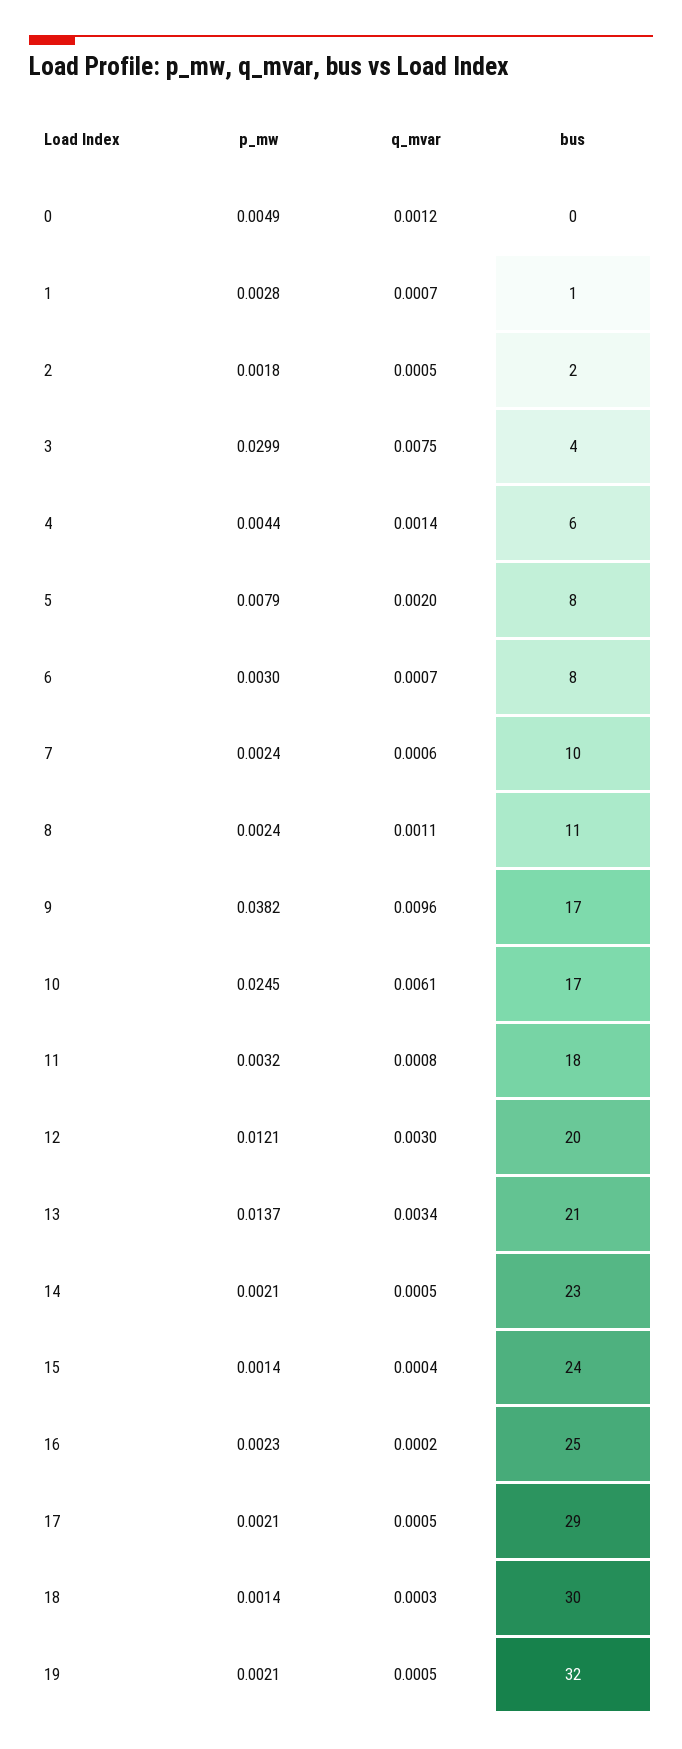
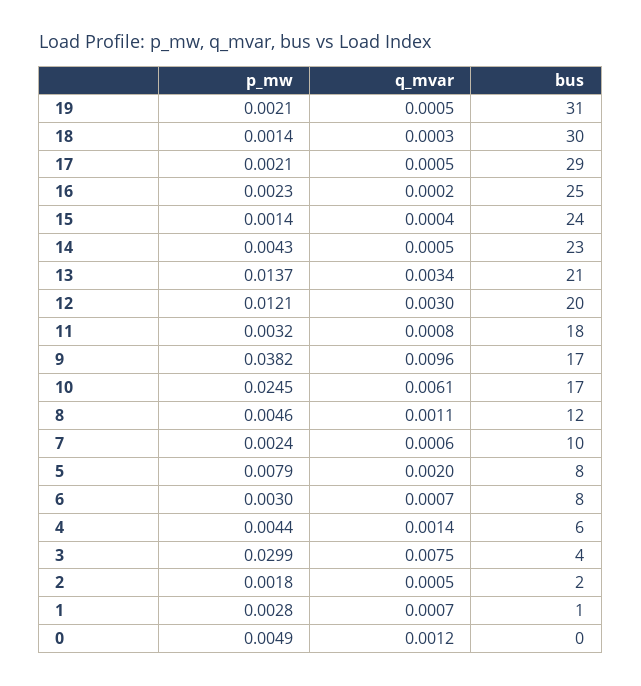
  {
    "p_mw": {
      "0": 0.0049,
      "1": 0.0028,
      "2": 0.0018,
      "3": 0.0299,
      "4": 0.0044,
      "5": 0.0079,
      "6": 0.003,
      "7": 0.0024,
-     "8": 0.0024,
+     "8": 0.0046,
      "9": 0.0382,
      "10": 0.0245,
      "11": 0.0032,
      "12": 0.0121,
      "13": 0.0137,
-     "14": 0.0021,
+     "14": 0.0043,
      "15": 0.0014,
      "16": 0.0023,
      "17": 0.0021,
      "18": 0.0014,
      "19": 0.0021
    },
    "q_mvar": {
      "0": 0.0012,
      "1": 0.0007,
      "2": 0.0005,
      "3": 0.0075,
      "4": 0.0014,
      "5": 0.002,
      "6": 0.0007,
      "7": 0.0006,
      "8": 0.0011,
      "9": 0.0096,
      "10": 0.0061,
      "11": 0.0008,
      "12": 0.003,
      "13": 0.0034,
      "14": 0.0005,
      "15": 0.0004,
      "16": 0.0002,
      "17": 0.0005,
      "18": 0.0003,
      "19": 0.0005
    },
    "bus": {
      "0": 0,
      "1": 1,
      "2": 2,
      "3": 4,
      "4": 6,
      "5": 8,
      "6": 8,
      "7": 10,
-     "8": 11,
+     "8": 12,
      "9": 17,
      "10": 17,
      "11": 18,
      "12": 20,
      "13": 21,
      "14": 23,
      "15": 24,
      "16": 25,
      "17": 29,
      "18": 30,
-     "19": 32
+     "19": 31
    }
  }

